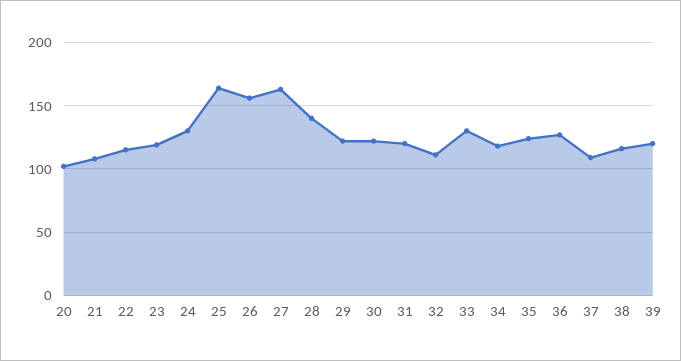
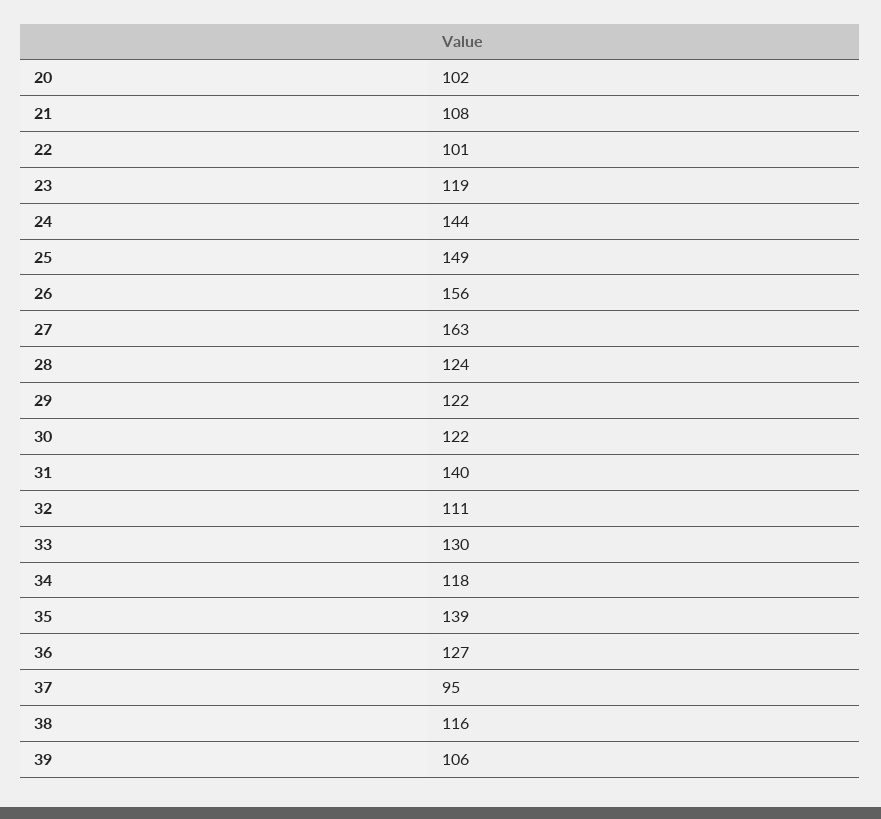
  {
    "20": 102,
    "21": 108,
-   "22": 115,
+   "22": 101,
    "23": 119,
-   "24": 130,
+   "24": 144,
-   "25": 165,
+   "25": 149,
    "26": 156,
    "27": 163,
-   "28": 140,
+   "28": 124,
    "29": 122,
    "30": 122,
-   "31": 120,
+   "31": 140,
    "32": 111,
    "33": 130,
    "34": 118,
-   "35": 125,
+   "35": 139,
    "36": 127,
-   "37": 110,
+   "37": 95,
    "38": 116,
-   "39": 120
+   "39": 106
  }

